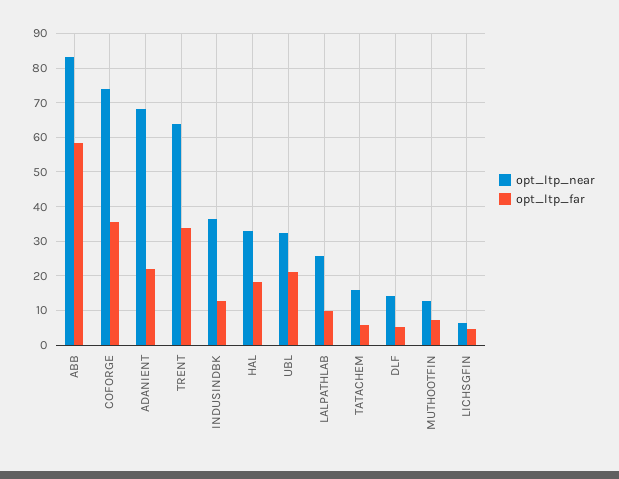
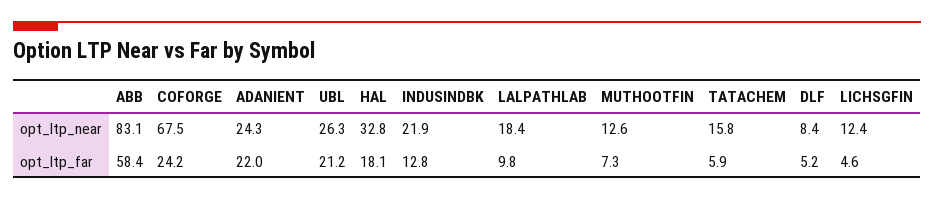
  {
    "opt_ltp_near": {
      "ABB": 83.1,
-     "COFORGE": 74,
+     "COFORGE": 67.5,
-     "ADANIENT": 68,
+     "ADANIENT": 24.3,
-     "TRENT": 64,
-     "INDUSINDBK": 36,
+     "INDUSINDBK": 21.9,
      "HAL": 32.8,
-     "UBL": 32,
+     "UBL": 26.3,
-     "LALPATHLAB": 26,
+     "LALPATHLAB": 18.4,
      "TATACHEM": 15.8,
-     "DLF": 14,
+     "DLF": 8.4,
      "MUTHOOTFIN": 12.6,
-     "LICHSGFIN": 6
+     "LICHSGFIN": 12.4
    },
    "opt_ltp_far": {
      "ABB": 58.4,
-     "COFORGE": 36,
+     "COFORGE": 24.2,
      "ADANIENT": 22,
-     "TRENT": 34,
      "INDUSINDBK": 12.8,
      "HAL": 18.1,
      "UBL": 21.2,
      "LALPATHLAB": 9.8,
      "TATACHEM": 5.9,
      "DLF": 5.2,
      "MUTHOOTFIN": 7.3,
      "LICHSGFIN": 4.6
    }
  }

